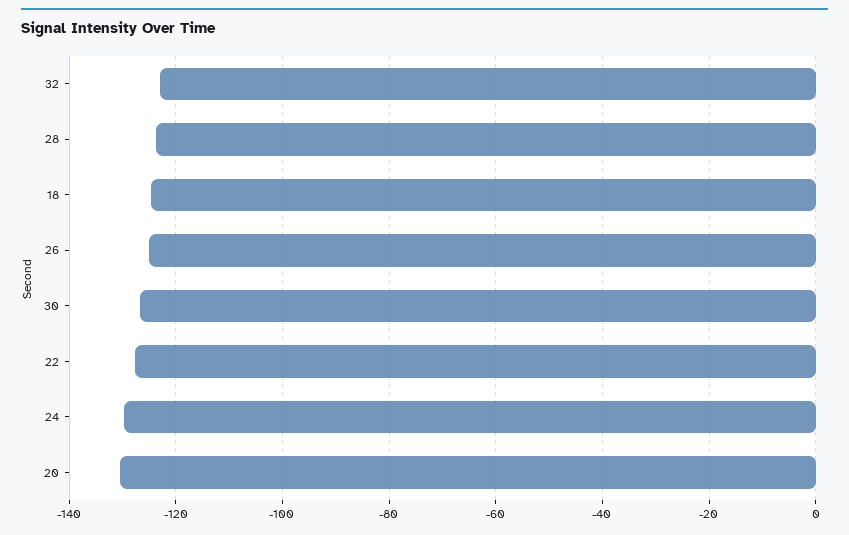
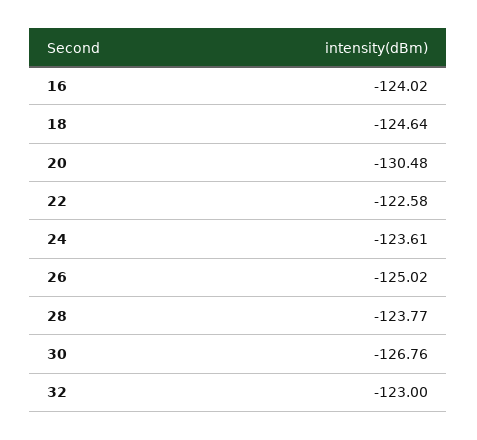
  {
    "32": -123,
    "28": -123.77,
    "18": -124.64,
    "26": -125.02,
    "30": -126.76,
-   "22": -128,
+   "22": -122.58,
-   "24": -130,
+   "24": -123.61,
-   "20": -130.48
+   "20": -130.48,
+   "16": -124.02
  }

